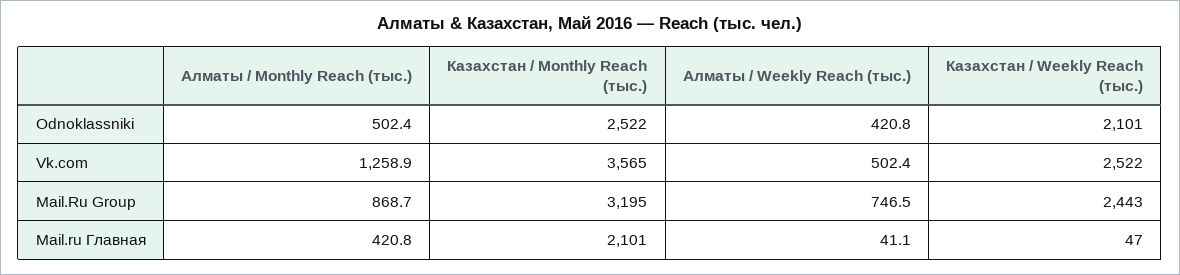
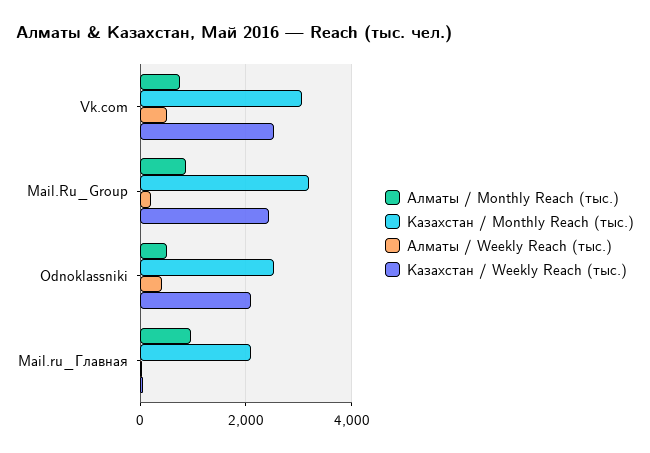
  {
    "Алматы / Monthly Reach (тыс.)": {
      "Odnoklassniki": 502.4,
-     "Vk.com": 1258.9,
+     "Vk.com": 800,
      "Mail.Ru Group": 868.7,
-     "Mail.ru Главная": 420.8
+     "Mail.ru Главная": 1000
    },
    "Казахстан / Monthly Reach (тыс.)": {
      "Odnoklassniki": 2522,
-     "Vk.com": 3565,
+     "Vk.com": 3000,
      "Mail.Ru Group": 3195,
      "Mail.ru Главная": 2101
    },
    "Алматы / Weekly Reach (тыс.)": {
      "Odnoklassniki": 420.8,
      "Vk.com": 502.4,
-     "Mail.Ru Group": 746.5,
+     "Mail.Ru Group": 200,
      "Mail.ru Главная": 41.1
    },
    "Казахстан / Weekly Reach (тыс.)": {
      "Odnoklassniki": 2101,
      "Vk.com": 2522,
      "Mail.Ru Group": 2443,
      "Mail.ru Главная": 47
    }
  }

